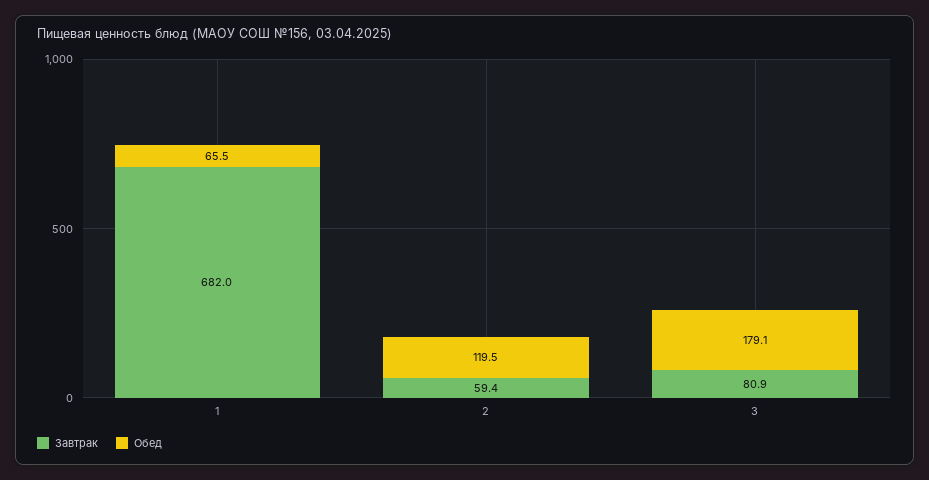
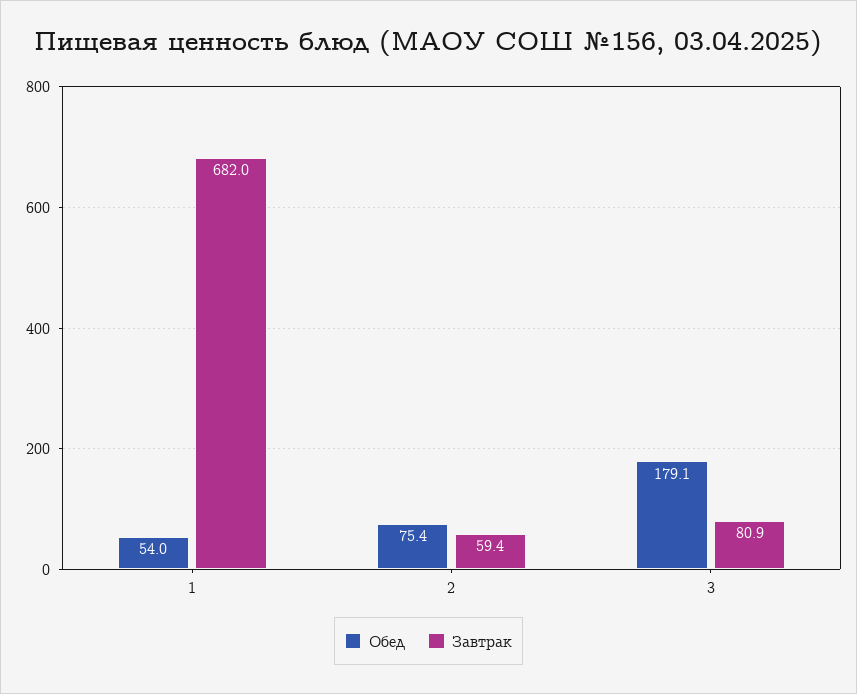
  {
    "Завтрак": {
      "1": 682,
      "2": 59.4,
      "3": 80.9
    },
    "Обед": {
-     "1": 65.5,
+     "1": 54,
-     "2": 119.5,
+     "2": 75.4,
      "3": 179.1
    }
  }

